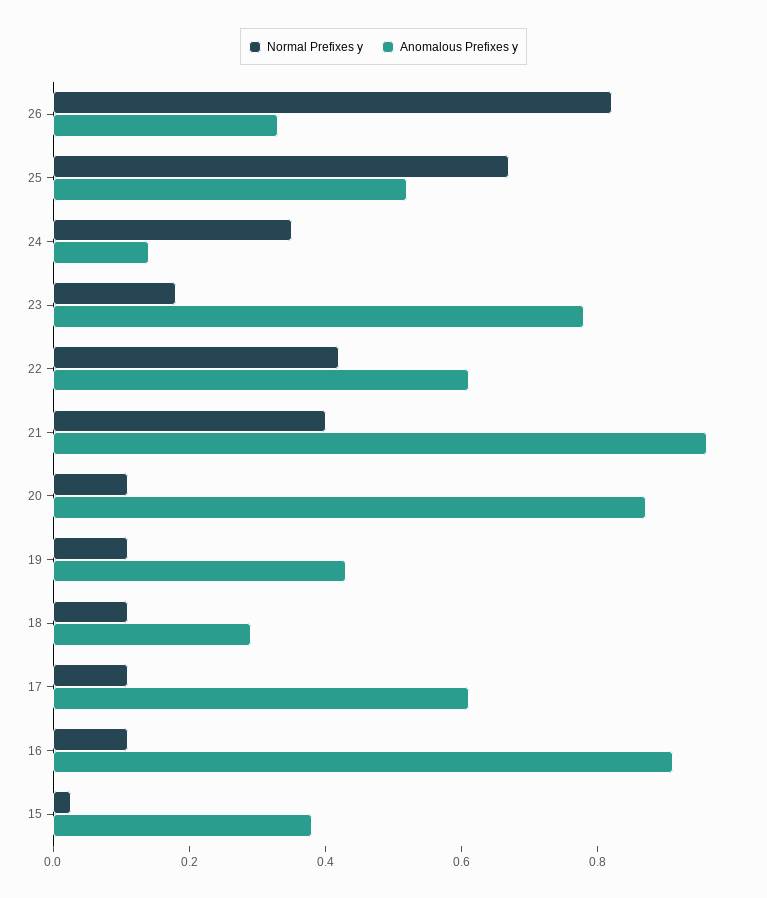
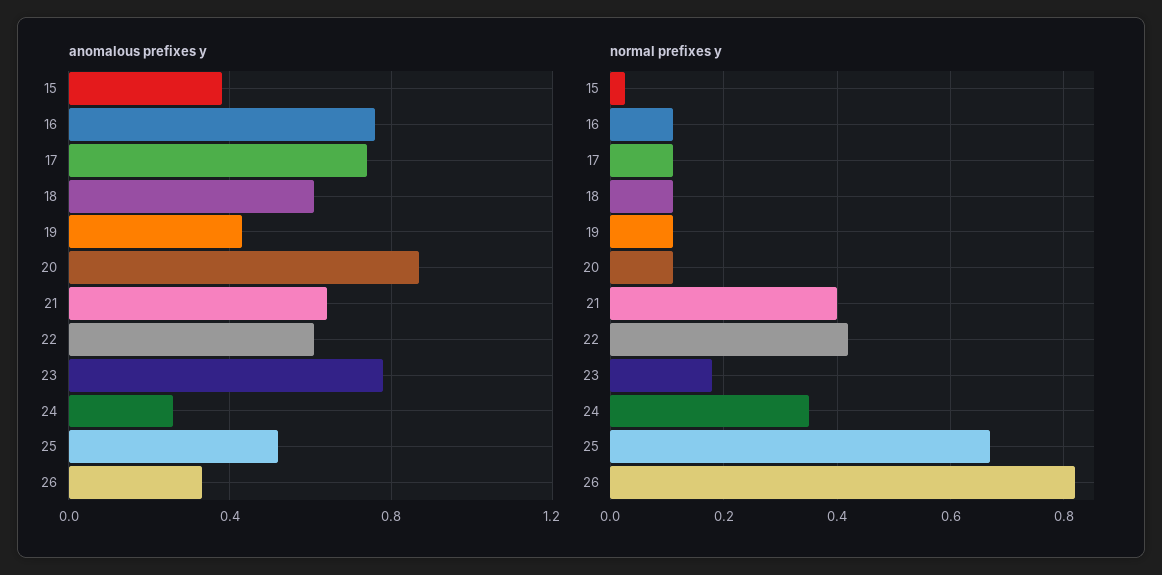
  {
    "Normal Prefixes y": {
      "26": 0.82,
      "25": 0.68,
      "24": 0.36,
      "23": 0.18,
      "22": 0.42,
      "21": 0.4,
      "20": 0.12,
      "19": 0.12,
      "18": 0.12,
      "17": 0.12,
      "16": 0.12,
      "15": 0.02
    },
    "Anomalous Prefixes y": {
      "26": 0.35,
      "25": 0.5,
-     "24": 0.15,
+     "24": 0.25,
      "23": 0.8,
      "22": 0.6,
-     "21": 0.95,
+     "21": 0.65,
      "20": 0.85,
      "19": 0.45,
-     "18": 0.3,
+     "18": 0.6,
-     "17": 0.6,
+     "17": 0.75,
-     "16": 0.9,
+     "16": 0.75,
      "15": 0.4
    }
  }

